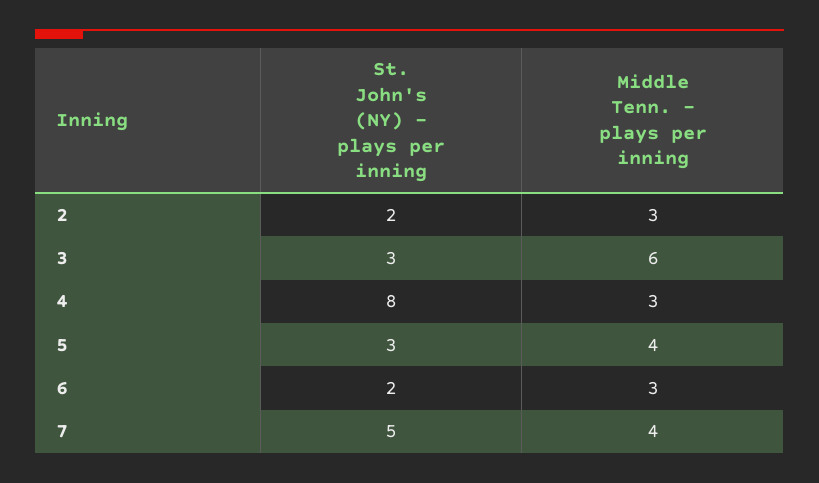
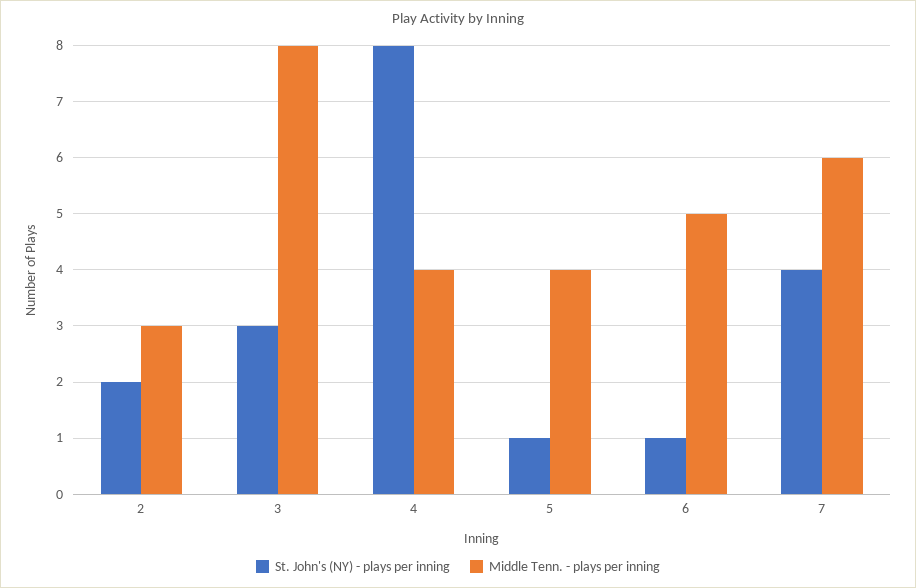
  {
    "St. John's (NY) - plays per inning": {
      "2": 2,
      "3": 3,
      "4": 8,
-     "5": 3,
+     "5": 1,
-     "6": 2,
+     "6": 1,
-     "7": 5
+     "7": 4
    },
    "Middle Tenn. - plays per inning": {
      "2": 3,
-     "3": 6,
+     "3": 8,
-     "4": 3,
+     "4": 4,
      "5": 4,
-     "6": 3,
+     "6": 5,
-     "7": 4
+     "7": 6
    }
  }

